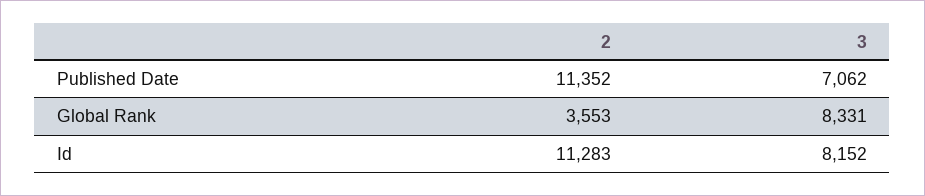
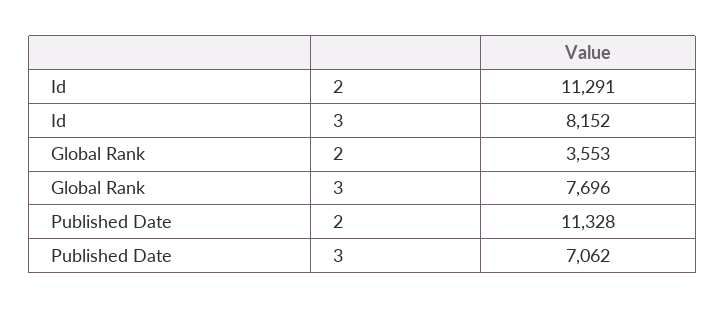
  {
    "2": {
-     "Published Date": 11352,
+     "Published Date": 11328,
      "Global Rank": 3553,
-     "Id": 11283
+     "Id": 11291
    },
    "3": {
      "Published Date": 7062,
-     "Global Rank": 8331,
+     "Global Rank": 7696,
      "Id": 8152
    }
  }

